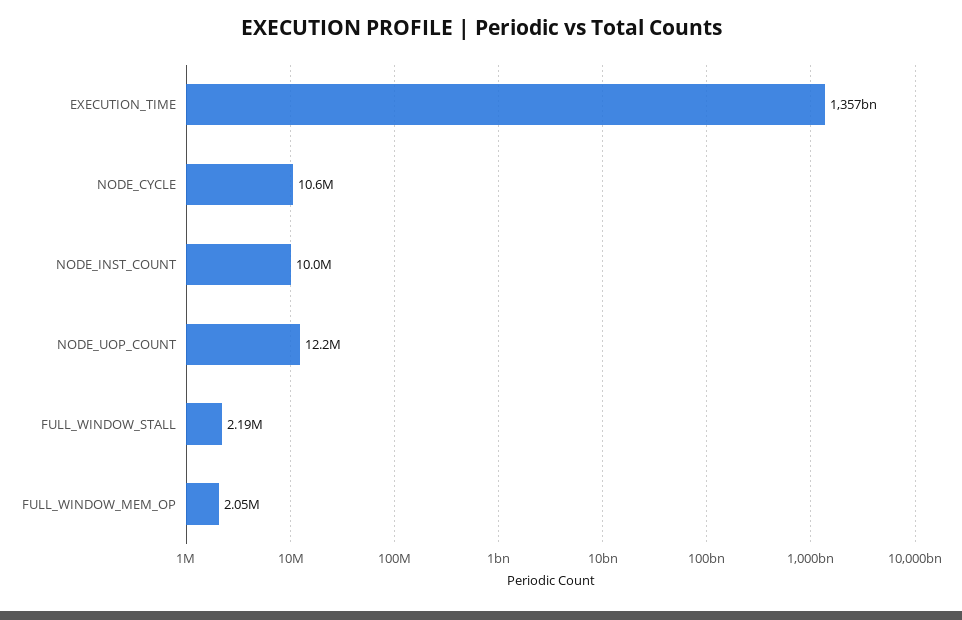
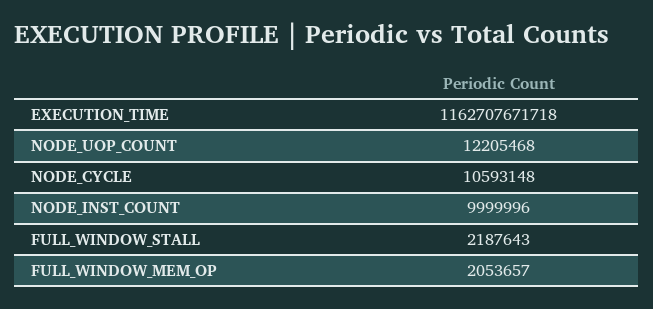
  {
-   "EXECUTION_TIME": 1357000000000,
+   "EXECUTION_TIME": 1162707671718,
    "NODE_CYCLE": 10593148,
    "NODE_INST_COUNT": 9999996,
    "NODE_UOP_COUNT": 12205468,
    "FULL_WINDOW_STALL": 2187643,
    "FULL_WINDOW_MEM_OP": 2053657
  }

